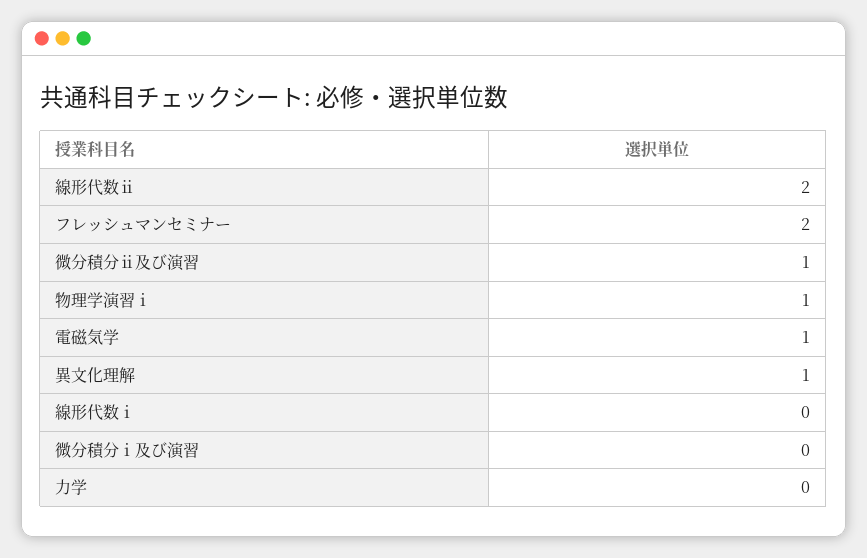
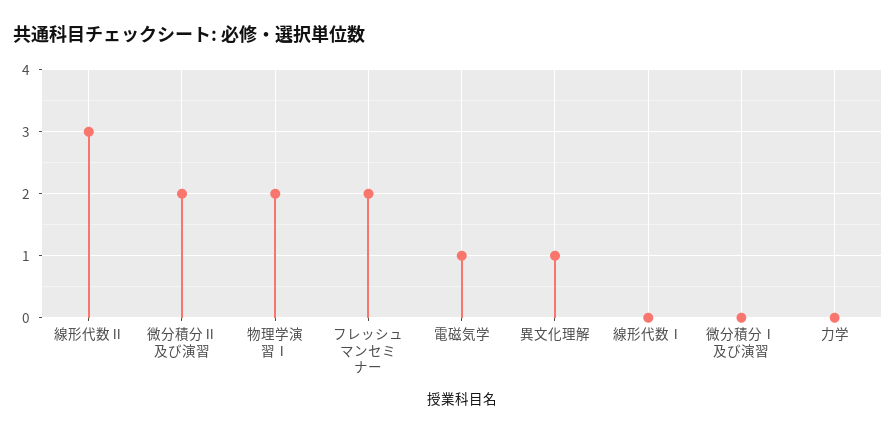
  {
-   "線形代数ⅱ": 2,
+   "線形代数ⅱ": 3,
    "フレッシュマンセミナー": 2,
-   "微分積分ⅱ及び演習": 1,
+   "微分積分ⅱ及び演習": 2,
-   "物理学演習ⅰ": 1,
+   "物理学演習ⅰ": 2,
    "電磁気学": 1,
    "異文化理解": 1,
    "線形代数ⅰ": 0,
    "微分積分ⅰ及び演習": 0,
    "力学": 0
  }

